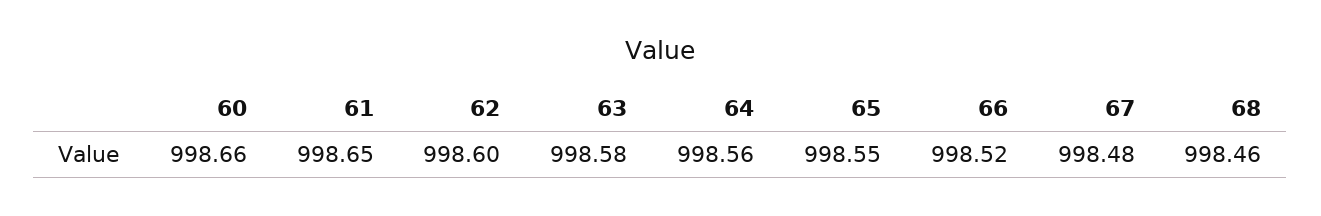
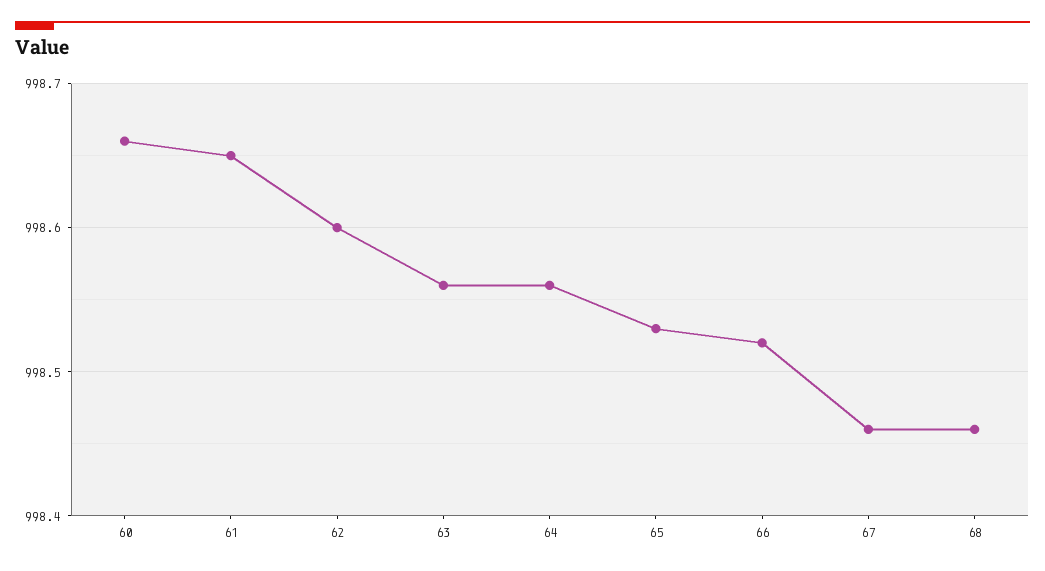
  {
    "60": 998.66,
    "61": 998.65,
    "62": 998.6,
-   "63": 998.58,
+   "63": 998.56,
    "64": 998.56,
-   "65": 998.55,
+   "65": 998.53,
    "66": 998.52,
-   "67": 998.48,
+   "67": 998.46,
    "68": 998.46
  }

